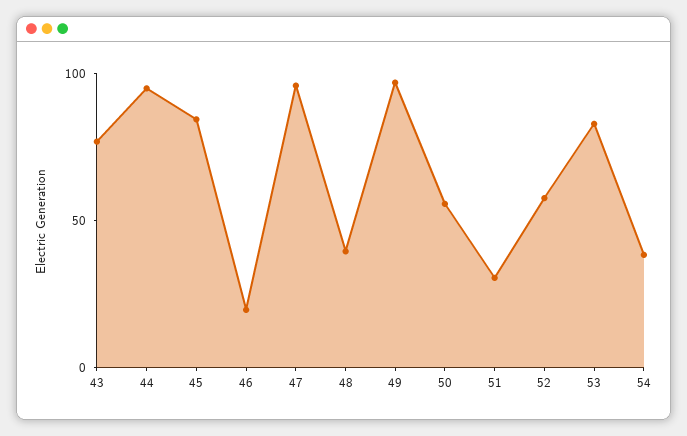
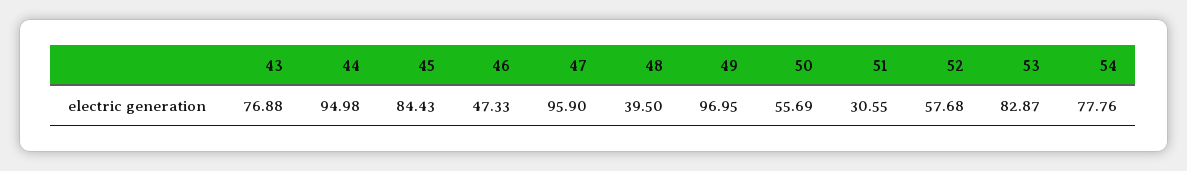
  {
    "43": 76.88,
    "44": 94.98,
    "45": 84.43,
-   "46": 20,
+   "46": 47.33,
    "47": 95.9,
    "48": 39.5,
    "49": 96.95,
    "50": 55.69,
    "51": 30.55,
    "52": 57.68,
    "53": 82.87,
-   "54": 40
+   "54": 77.76
  }

